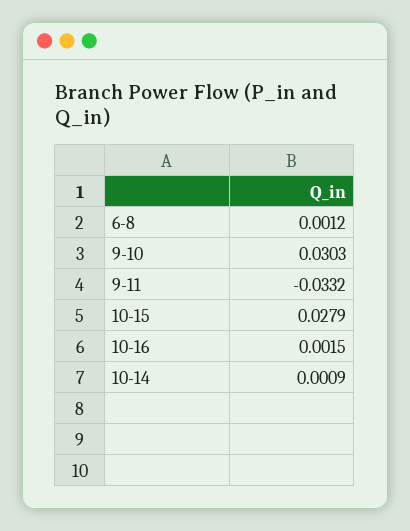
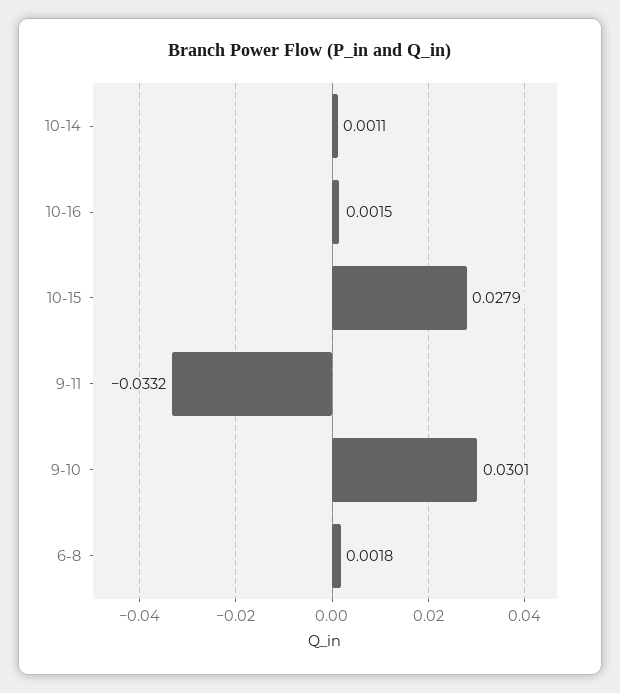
  {
-   "6-8": 0.0012,
+   "6-8": 0.0018,
-   "9-10": 0.0303,
+   "9-10": 0.0301,
    "9-11": -0.0332,
    "10-15": 0.0279,
    "10-16": 0.0015,
-   "10-14": 0.0009
+   "10-14": 0.0011
  }

